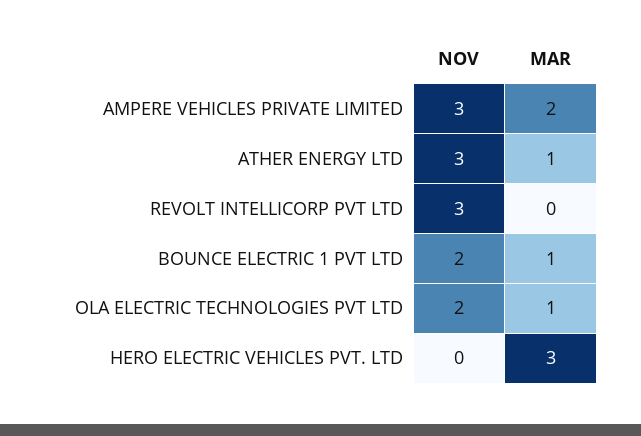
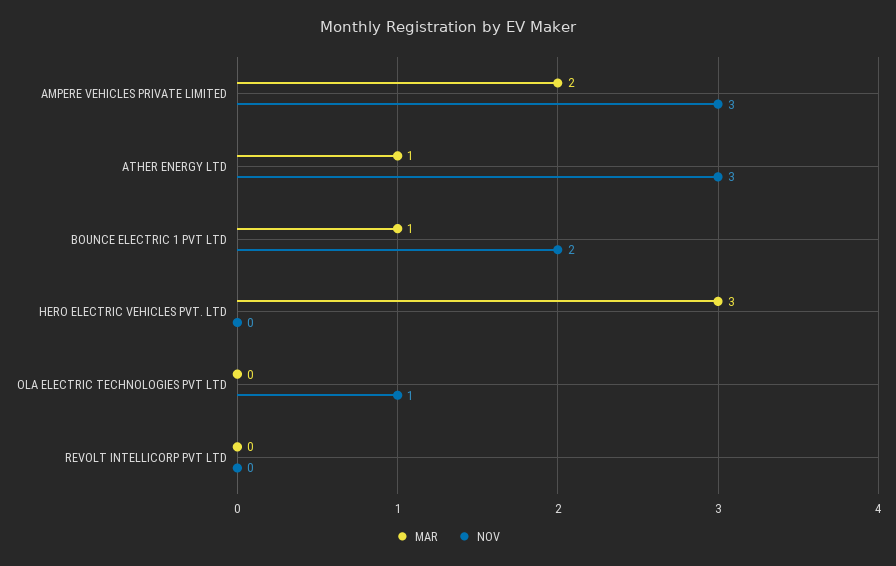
  {
    "NOV": {
      "AMPERE VEHICLES PRIVATE LIMITED": 3,
      "ATHER ENERGY LTD": 3,
-     "REVOLT INTELLICORP PVT LTD": 3,
+     "REVOLT INTELLICORP PVT LTD": 0,
      "BOUNCE ELECTRIC 1 PVT LTD": 2,
-     "OLA ELECTRIC TECHNOLOGIES PVT LTD": 2,
+     "OLA ELECTRIC TECHNOLOGIES PVT LTD": 1,
      "HERO ELECTRIC VEHICLES PVT. LTD": 0
    },
    "MAR": {
      "AMPERE VEHICLES PRIVATE LIMITED": 2,
      "ATHER ENERGY LTD": 1,
      "REVOLT INTELLICORP PVT LTD": 0,
      "BOUNCE ELECTRIC 1 PVT LTD": 1,
-     "OLA ELECTRIC TECHNOLOGIES PVT LTD": 1,
+     "OLA ELECTRIC TECHNOLOGIES PVT LTD": 0,
      "HERO ELECTRIC VEHICLES PVT. LTD": 3
    }
  }

